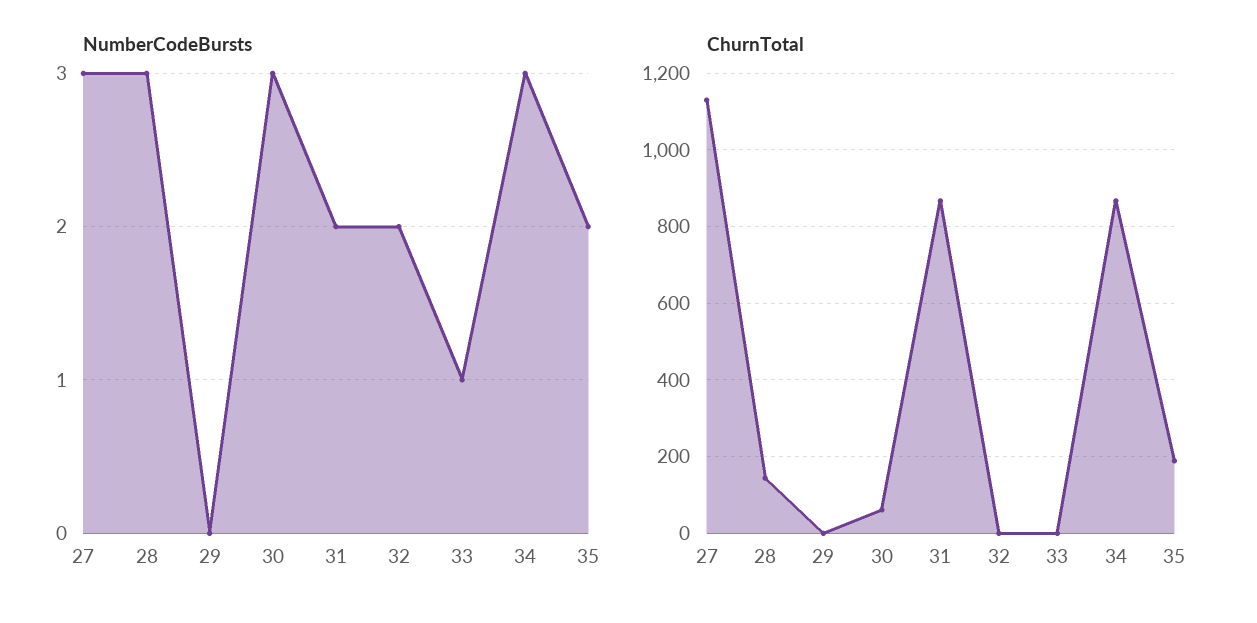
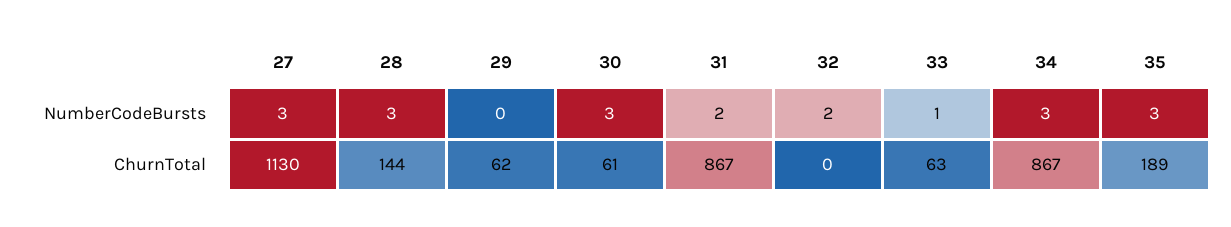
  {
    "NumberCodeBursts": {
      "27": 3,
      "28": 3,
      "29": 0,
      "30": 3,
      "31": 2,
      "32": 2,
      "33": 1,
      "34": 3,
-     "35": 2
+     "35": 3
    },
    "ChurnTotal": {
      "27": 1130,
      "28": 144,
-     "29": 0,
+     "29": 62,
      "30": 61,
      "31": 867,
      "32": 0,
-     "33": 0,
+     "33": 63,
      "34": 867,
      "35": 189
    }
  }

